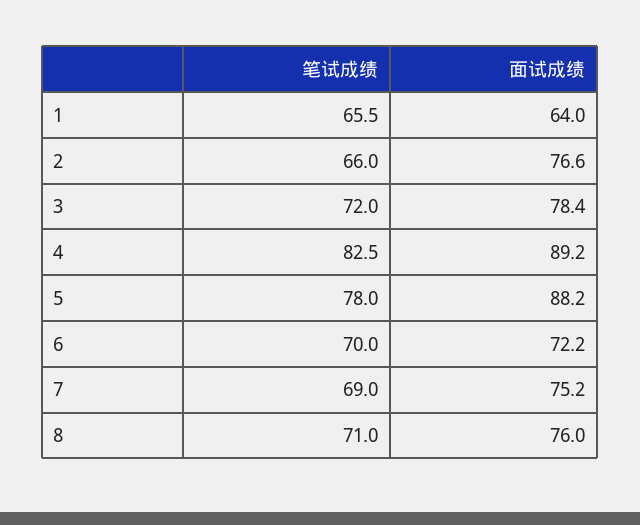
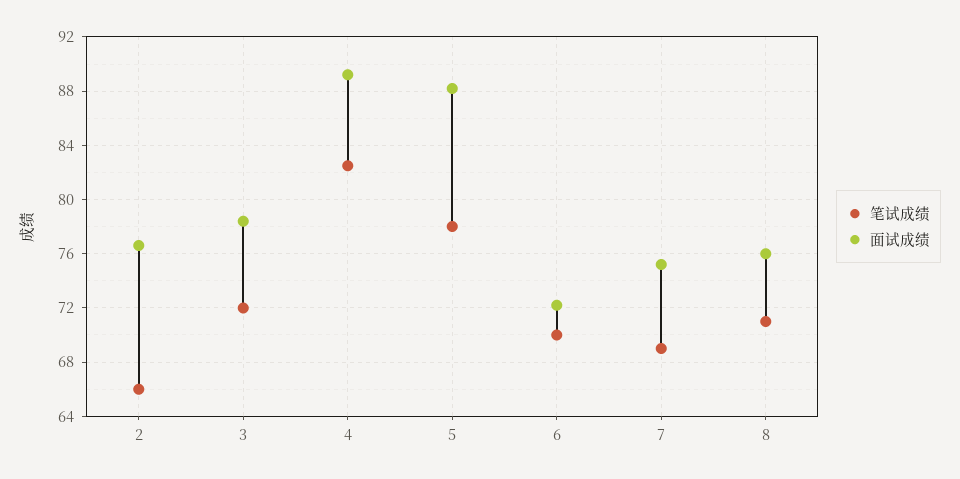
  {
    "笔试成绩": {
-     "1": 65.5,
      "2": 66,
      "3": 72,
      "4": 82.5,
      "5": 78,
      "6": 70,
      "7": 69,
      "8": 71
    },
    "面试成绩": {
-     "1": 64,
      "2": 76.6,
      "3": 78.4,
      "4": 89.2,
      "5": 88.2,
      "6": 72.2,
      "7": 75.2,
      "8": 76
    }
  }

